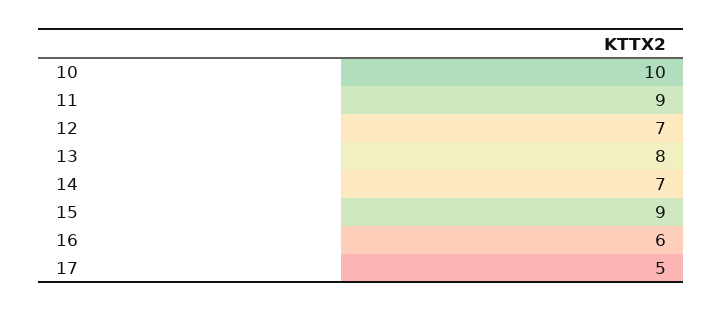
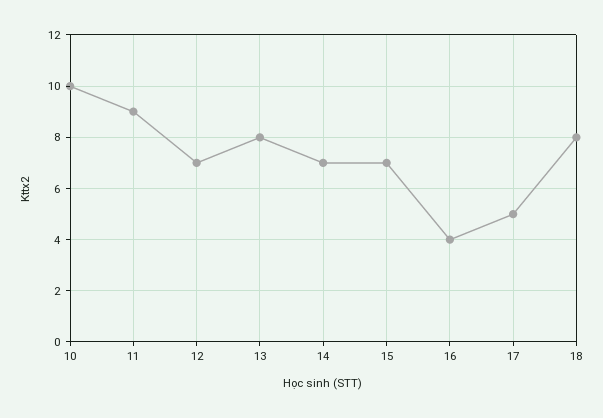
  {
    "10": 10,
    "11": 9,
    "12": 7,
    "13": 8,
    "14": 7,
-   "15": 9,
+   "15": 7,
-   "16": 6,
+   "16": 4,
-   "17": 5
+   "17": 5,
+   "18": 8
  }

